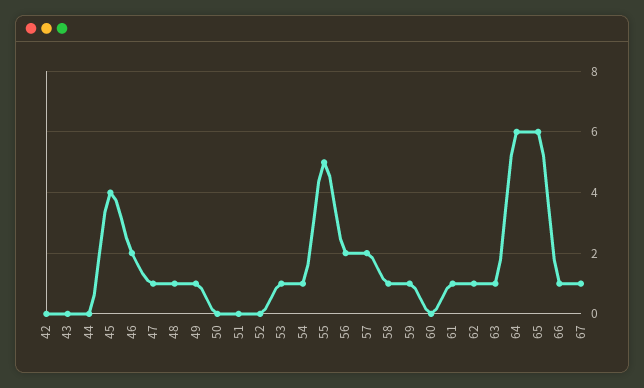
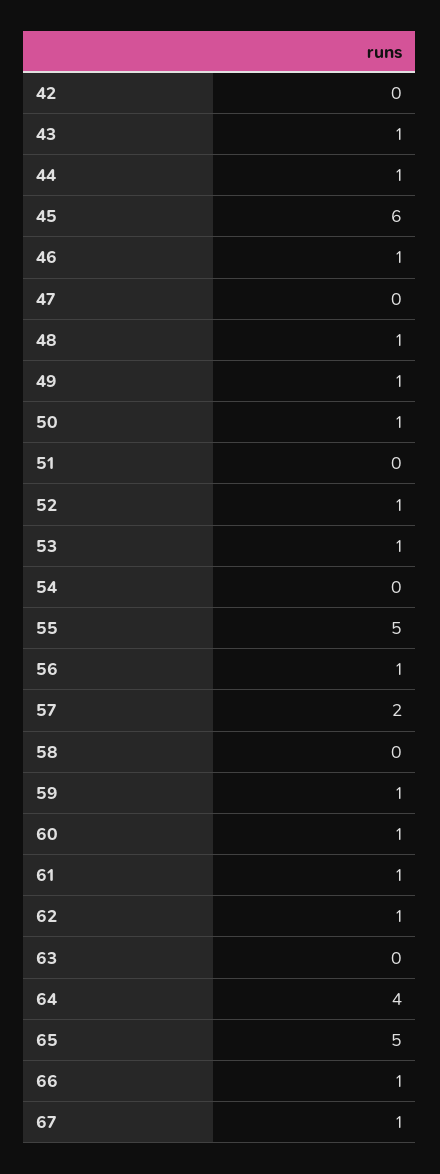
  {
    "42": 0,
-   "43": 0,
+   "43": 1,
-   "44": 0,
+   "44": 1,
-   "45": 4,
+   "45": 6,
-   "46": 2,
+   "46": 1,
-   "47": 1,
+   "47": 0,
    "48": 1,
    "49": 1,
-   "50": 0,
+   "50": 1,
    "51": 0,
-   "52": 0,
+   "52": 1,
    "53": 1,
-   "54": 1,
+   "54": 0,
    "55": 5,
-   "56": 2,
+   "56": 1,
    "57": 2,
-   "58": 1,
+   "58": 0,
    "59": 1,
-   "60": 0,
+   "60": 1,
    "61": 1,
    "62": 1,
-   "63": 1,
+   "63": 0,
-   "64": 6,
+   "64": 4,
-   "65": 6,
+   "65": 5,
    "66": 1,
    "67": 1
  }

